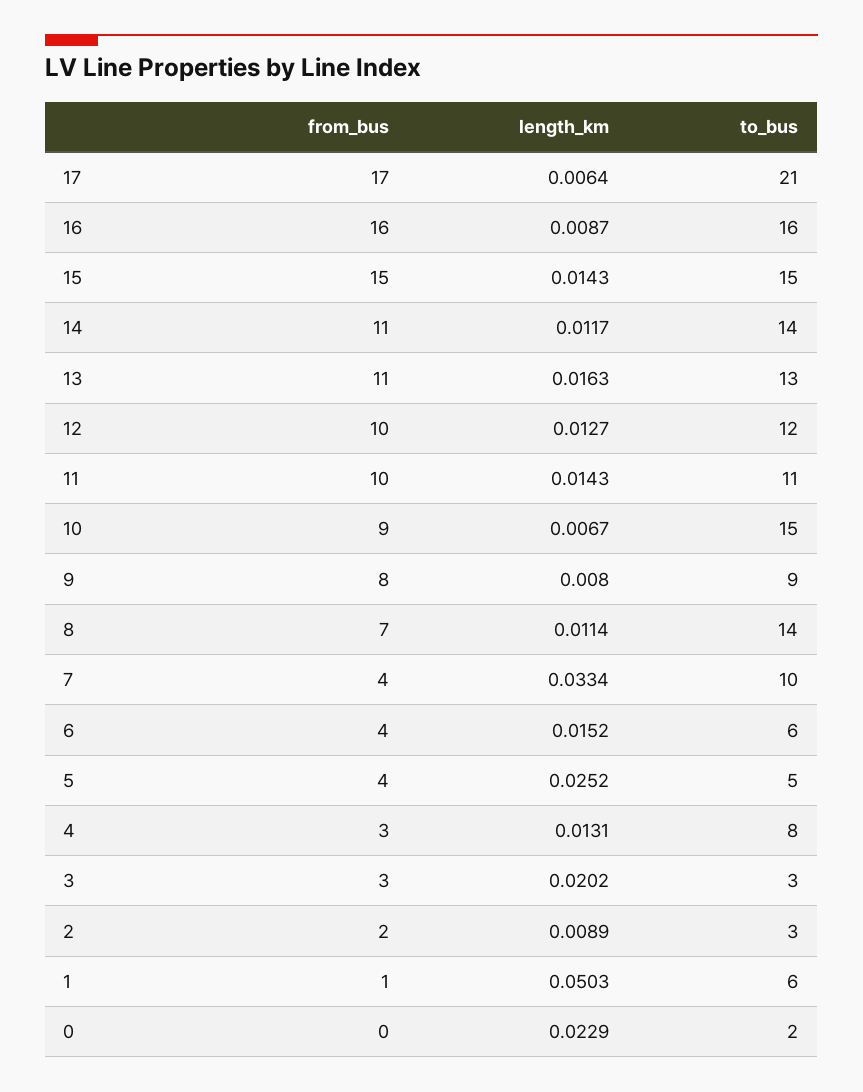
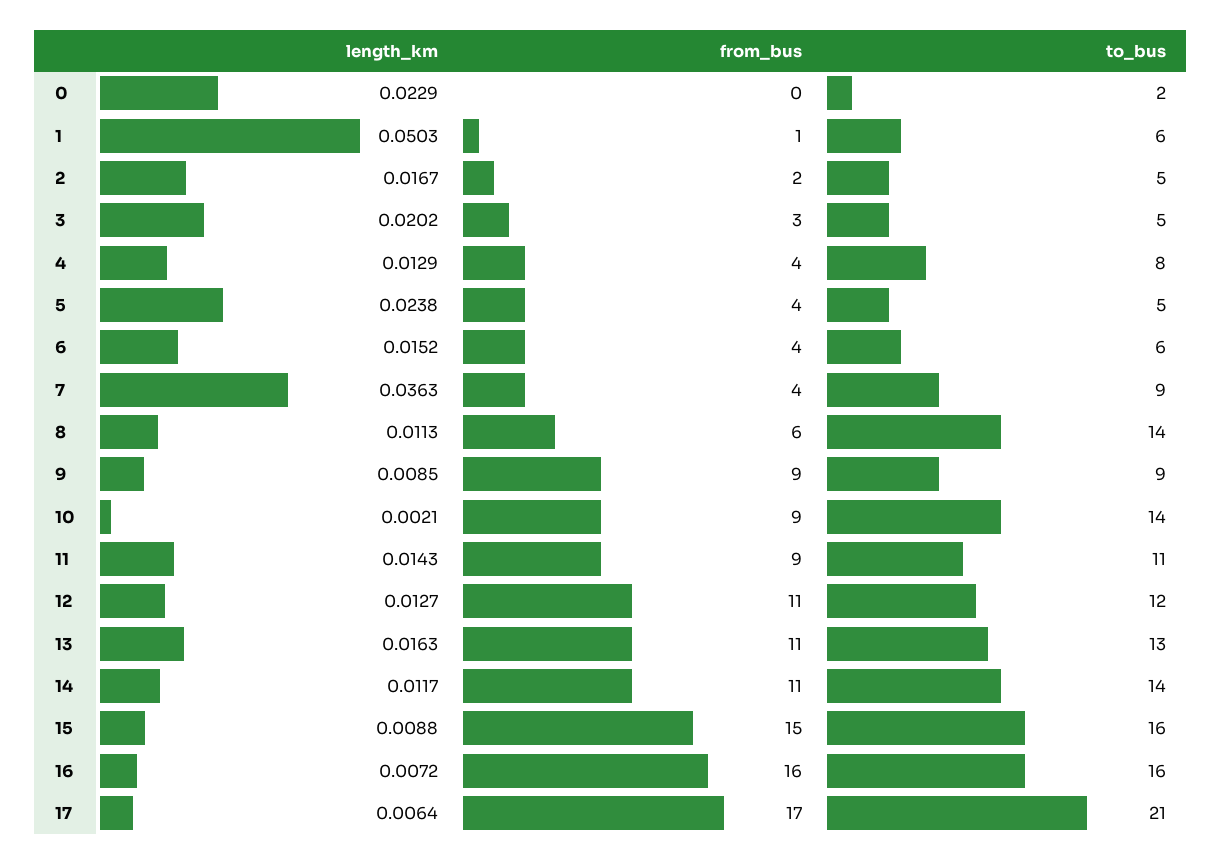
  {
    "from_bus": {
      "17": 17,
      "16": 16,
      "15": 15,
      "14": 11,
      "13": 11,
-     "12": 10,
+     "12": 11,
-     "11": 10,
+     "11": 9,
      "10": 9,
-     "9": 8,
+     "9": 9,
-     "8": 7,
+     "8": 6,
      "7": 4,
      "6": 4,
      "5": 4,
-     "4": 3,
+     "4": 4,
      "3": 3,
      "2": 2,
      "1": 1,
      "0": 0
    },
    "length_km": {
      "17": 0.0064,
-     "16": 0.0087,
+     "16": 0.0072,
-     "15": 0.0143,
+     "15": 0.0088,
      "14": 0.0117,
      "13": 0.0163,
      "12": 0.0127,
      "11": 0.0143,
-     "10": 0.0067,
+     "10": 0.0021,
-     "9": 0.008,
+     "9": 0.0085,
-     "8": 0.0114,
+     "8": 0.0113,
-     "7": 0.0334,
+     "7": 0.0363,
      "6": 0.0152,
-     "5": 0.0252,
+     "5": 0.0238,
-     "4": 0.0131,
+     "4": 0.0129,
      "3": 0.0202,
-     "2": 0.0089,
+     "2": 0.0167,
      "1": 0.0503,
      "0": 0.0229
    },
    "to_bus": {
      "17": 21,
      "16": 16,
-     "15": 15,
+     "15": 16,
      "14": 14,
      "13": 13,
      "12": 12,
      "11": 11,
-     "10": 15,
+     "10": 14,
      "9": 9,
      "8": 14,
-     "7": 10,
+     "7": 9,
      "6": 6,
      "5": 5,
      "4": 8,
-     "3": 3,
+     "3": 5,
-     "2": 3,
+     "2": 5,
      "1": 6,
      "0": 2
    }
  }

